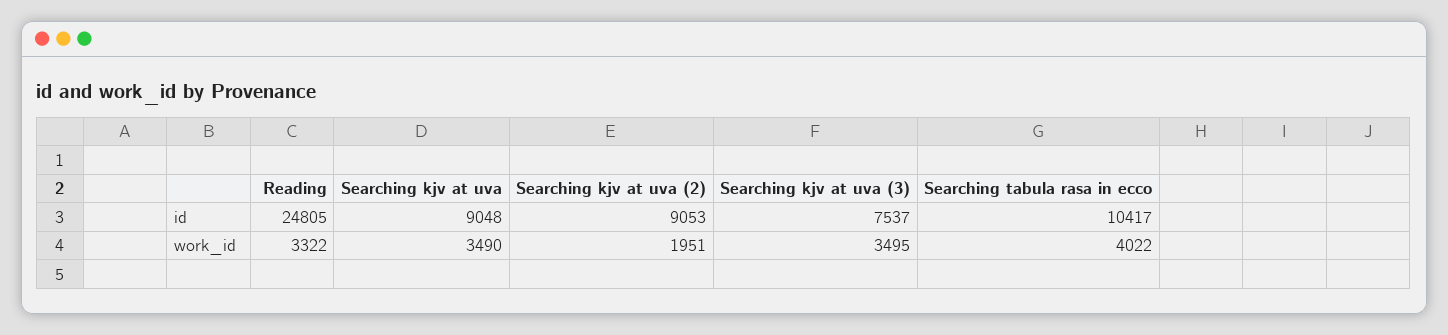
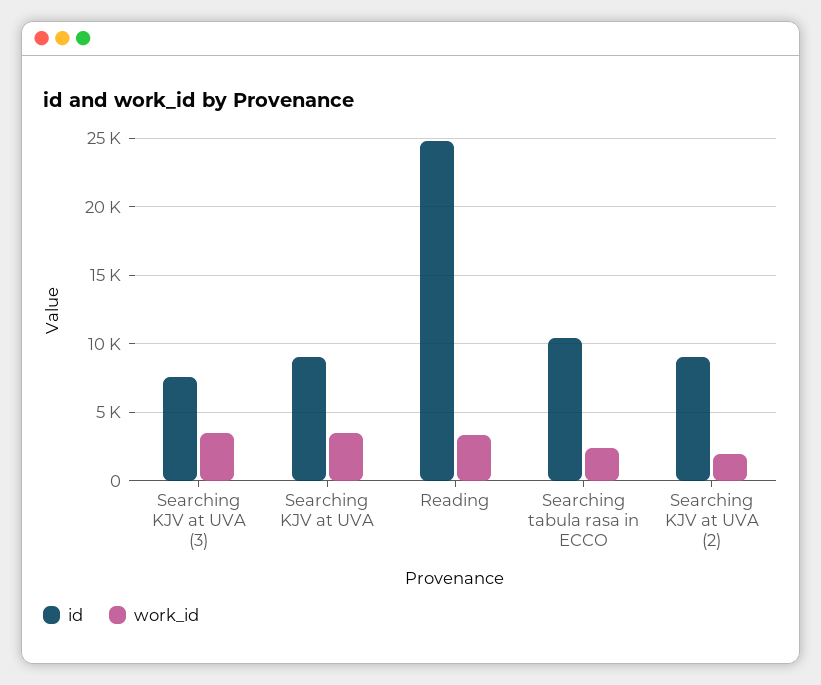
  {
    "id": {
      "Reading": 24805,
      "Searching kjv at uva": 9048,
      "Searching kjv at uva (2)": 9053,
      "Searching kjv at uva (3)": 7537,
      "Searching tabula rasa in ecco": 10417
    },
    "work_id": {
      "Reading": 3322,
      "Searching kjv at uva": 3490,
      "Searching kjv at uva (2)": 1951,
      "Searching kjv at uva (3)": 3495,
-     "Searching tabula rasa in ecco": 4022
+     "Searching tabula rasa in ecco": 2500
    }
  }

